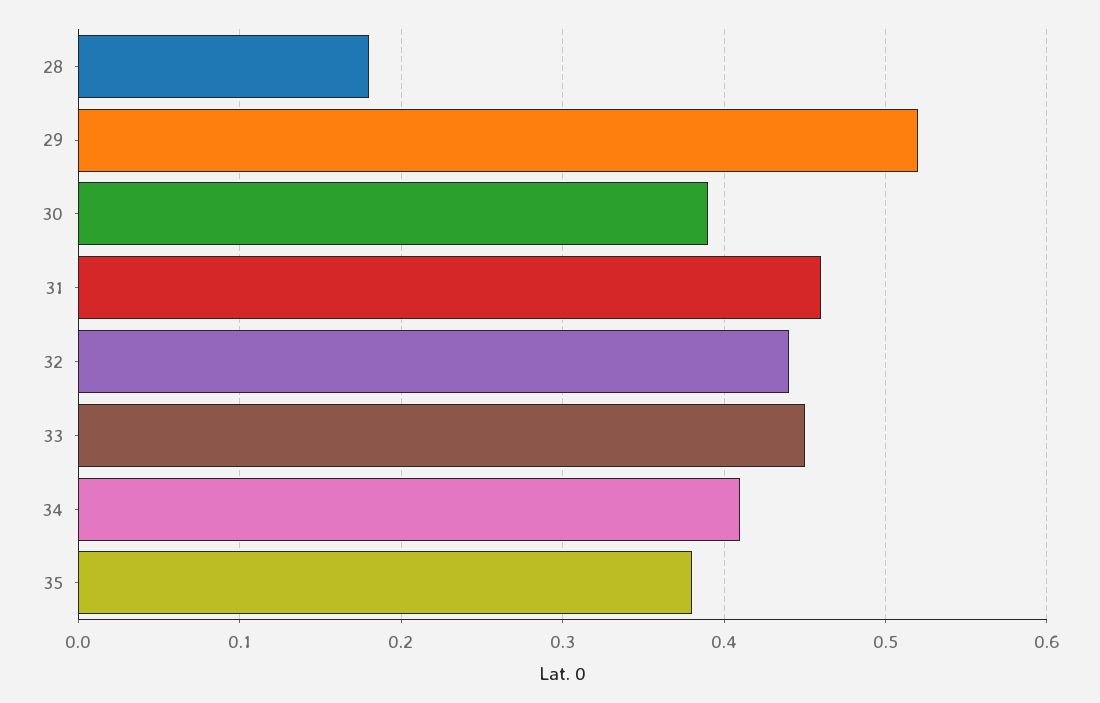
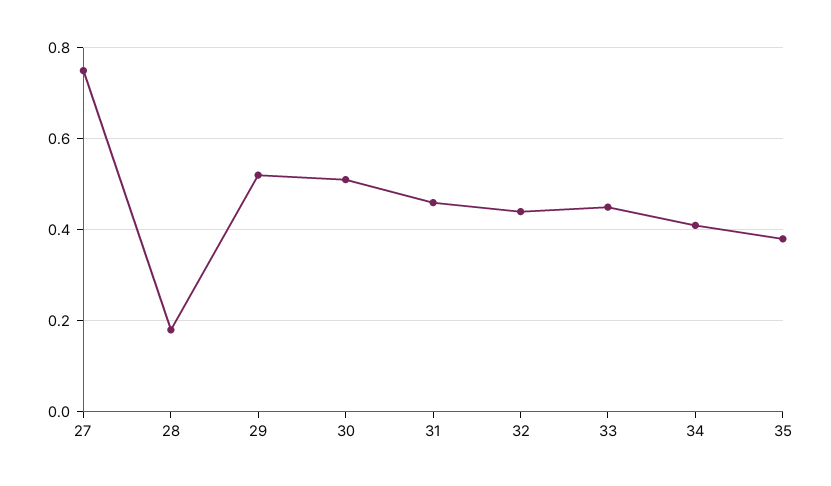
  {
    "28": 0.18,
    "29": 0.52,
-   "30": 0.39,
+   "30": 0.5,
    "31": 0.46,
    "32": 0.44,
    "33": 0.45,
    "34": 0.41,
-   "35": 0.38
+   "35": 0.38,
+   "27": 0.75
  }

